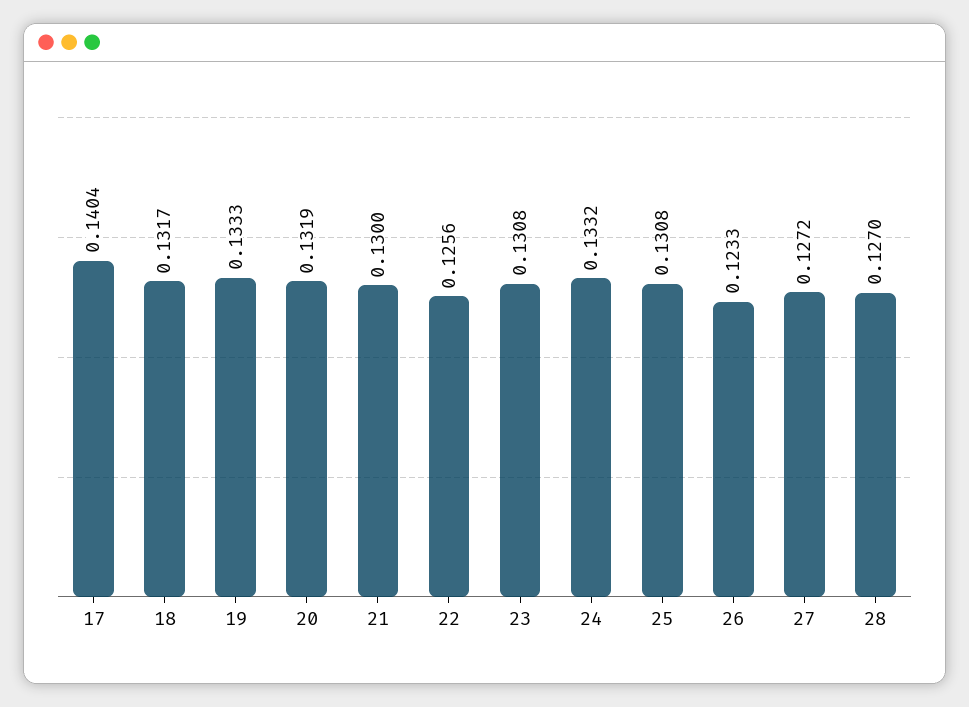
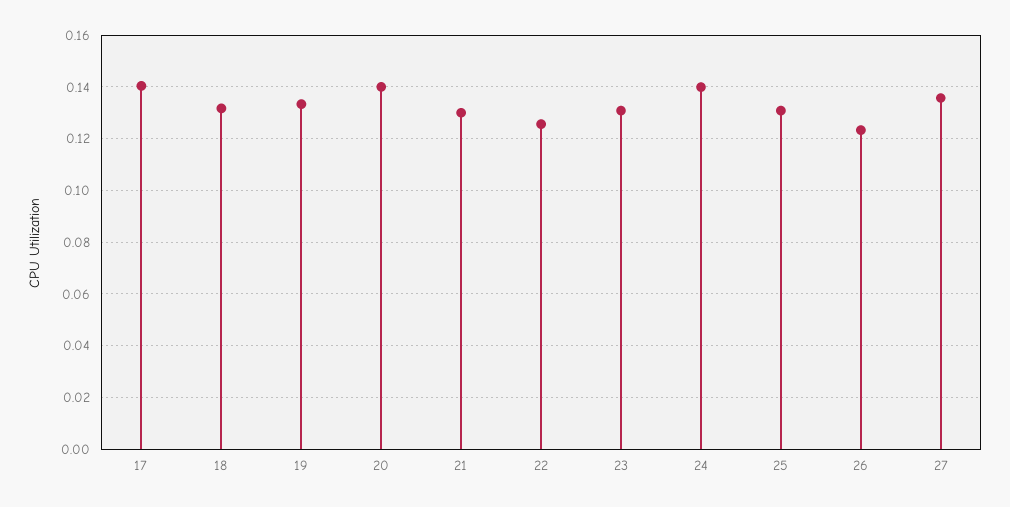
  {
    "17": 0.1404,
    "18": 0.1317,
    "19": 0.1333,
-   "20": 0.1319,
+   "20": 0.14,
    "21": 0.13,
    "22": 0.1256,
    "23": 0.1308,
-   "24": 0.1332,
+   "24": 0.14,
    "25": 0.1308,
    "26": 0.1233,
-   "27": 0.1272,
+   "27": 0.135
-   "28": 0.127
  }

